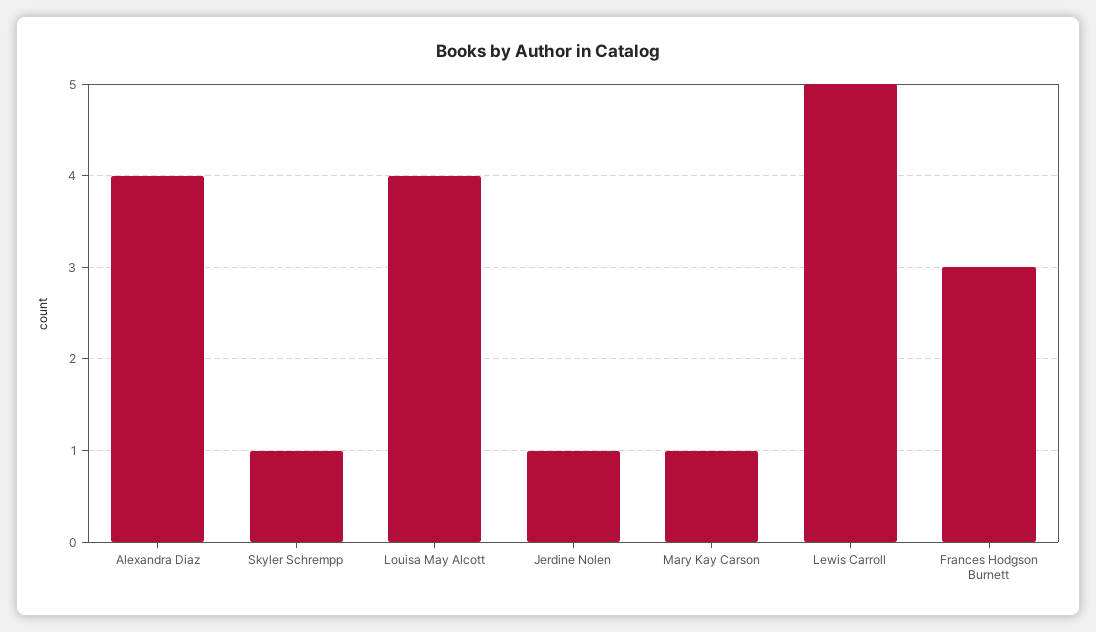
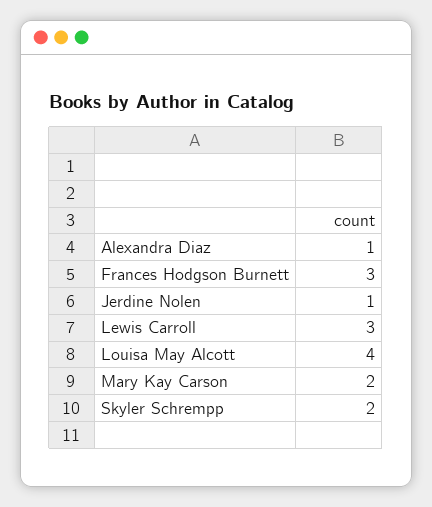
  {
-   "Alexandra Diaz": 4,
+   "Alexandra Diaz": 1,
-   "Skyler Schrempp": 1,
+   "Skyler Schrempp": 2,
    "Louisa May Alcott": 4,
    "Jerdine Nolen": 1,
-   "Mary Kay Carson": 1,
+   "Mary Kay Carson": 2,
-   "Lewis Carroll": 5,
+   "Lewis Carroll": 3,
    "Frances Hodgson Burnett": 3
  }

